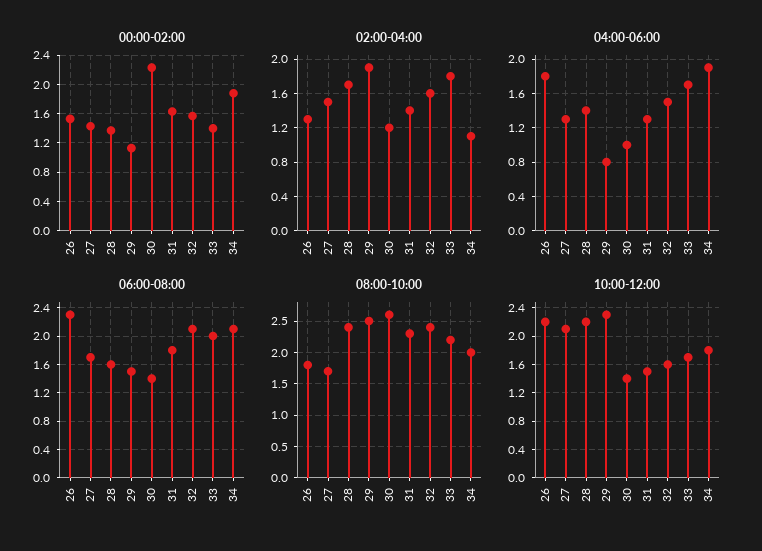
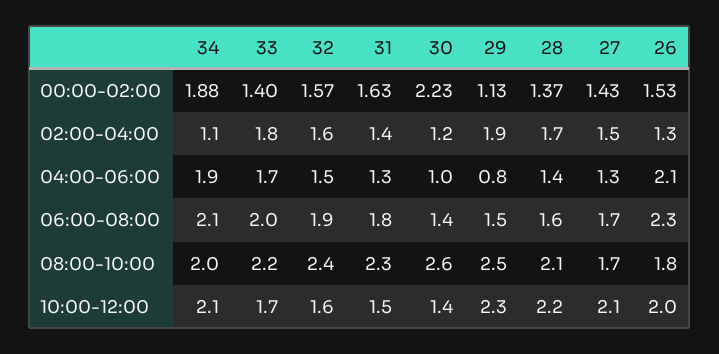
  {
    "00:00-02:00": {
      "26": 1.53,
      "27": 1.43,
      "28": 1.37,
      "29": 1.13,
      "30": 2.23,
      "31": 1.63,
      "32": 1.57,
      "33": 1.4,
      "34": 1.88
    },
    "02:00-04:00": {
      "26": 1.3,
      "27": 1.5,
      "28": 1.7,
      "29": 1.9,
      "30": 1.2,
      "31": 1.4,
      "32": 1.6,
      "33": 1.8,
      "34": 1.1
    },
    "04:00-06:00": {
-     "26": 1.8,
+     "26": 2.1,
      "27": 1.3,
      "28": 1.4,
      "29": 0.8,
      "30": 1,
      "31": 1.3,
      "32": 1.5,
      "33": 1.7,
      "34": 1.9
    },
    "06:00-08:00": {
      "26": 2.3,
      "27": 1.7,
      "28": 1.6,
      "29": 1.5,
      "30": 1.4,
      "31": 1.8,
-     "32": 2.1,
+     "32": 1.9,
      "33": 2,
      "34": 2.1
    },
    "08:00-10:00": {
      "26": 1.8,
      "27": 1.7,
-     "28": 2.4,
+     "28": 2.1,
      "29": 2.5,
      "30": 2.6,
      "31": 2.3,
      "32": 2.4,
      "33": 2.2,
      "34": 2
    },
    "10:00-12:00": {
-     "26": 2.2,
+     "26": 2,
      "27": 2.1,
      "28": 2.2,
      "29": 2.3,
      "30": 1.4,
      "31": 1.5,
      "32": 1.6,
      "33": 1.7,
-     "34": 1.8
+     "34": 2.1
    }
  }

